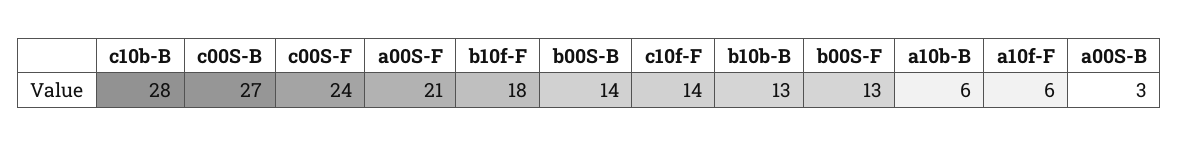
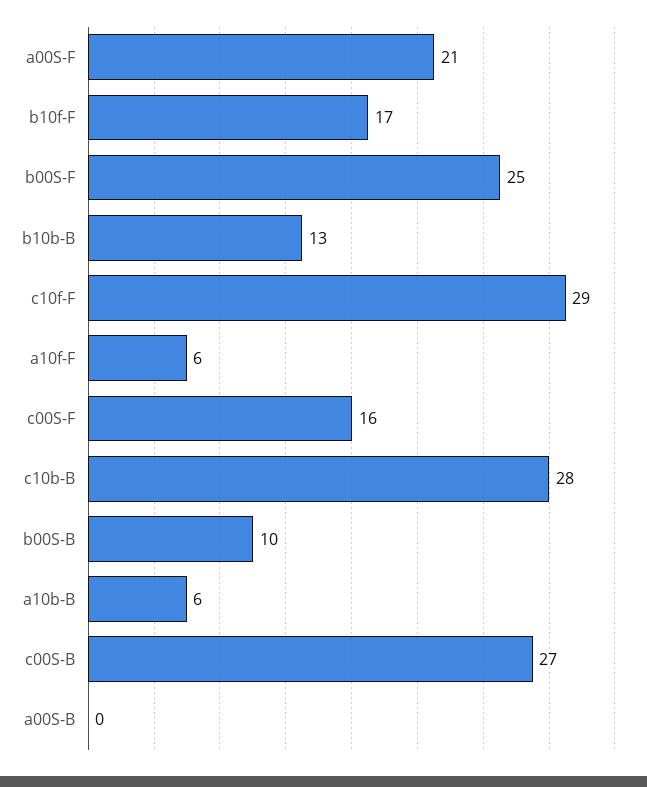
  {
    "c10b-B": 28,
    "c00S-B": 27,
-   "c00S-F": 24,
+   "c00S-F": 16,
    "a00S-F": 21,
-   "b10f-F": 18,
+   "b10f-F": 17,
-   "b00S-B": 14,
+   "b00S-B": 10,
-   "c10f-F": 14,
+   "c10f-F": 29,
    "b10b-B": 13,
-   "b00S-F": 13,
+   "b00S-F": 25,
    "a10b-B": 6,
    "a10f-F": 6,
-   "a00S-B": 3
+   "a00S-B": 0
  }

